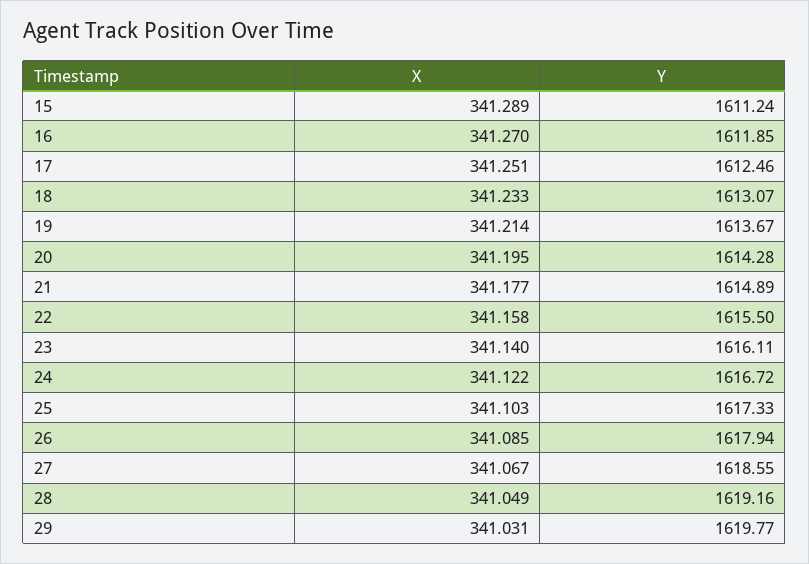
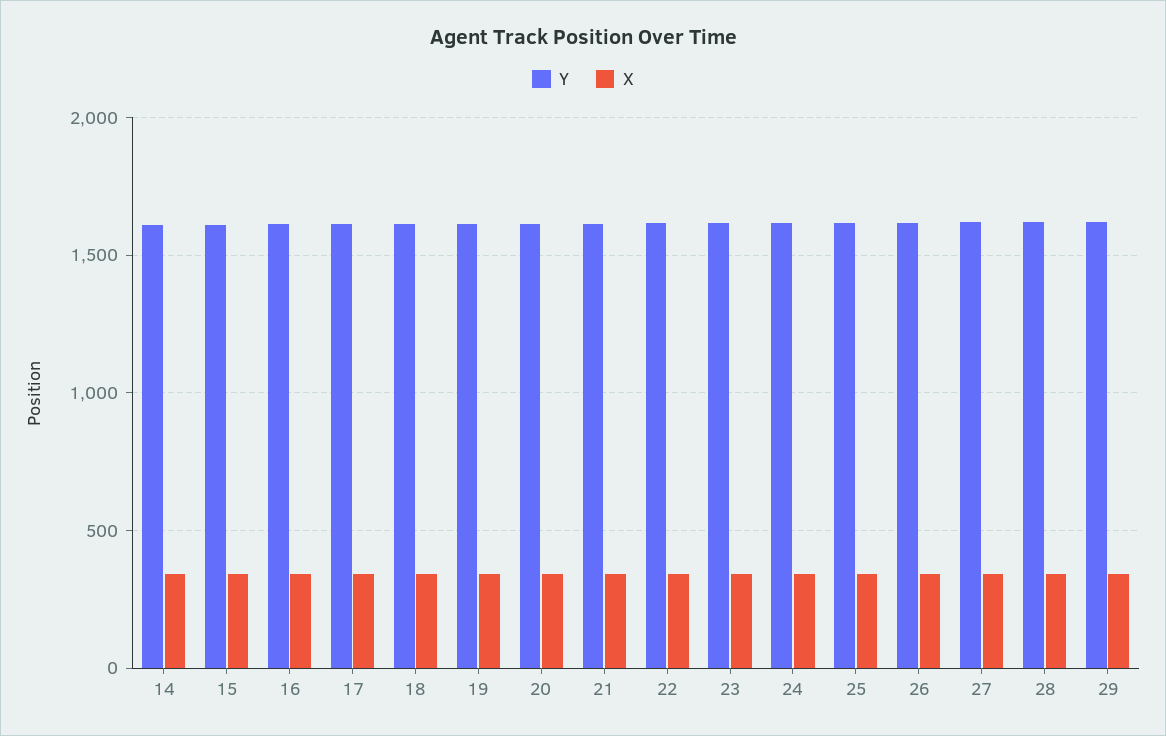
  {
    "X": {
      "15": 341.289,
      "16": 341.27,
      "17": 341.251,
      "18": 341.233,
      "19": 341.214,
      "20": 341.195,
      "21": 341.177,
      "22": 341.158,
      "23": 341.14,
      "24": 341.122,
      "25": 341.103,
      "26": 341.085,
      "27": 341.067,
      "28": 341.049,
-     "29": 341.031
+     "29": 341.031,
+     "14": 350
    },
    "Y": {
      "15": 1611.24,
      "16": 1611.85,
      "17": 1612.46,
      "18": 1613.07,
      "19": 1613.67,
      "20": 1614.28,
      "21": 1614.89,
      "22": 1615.5,
      "23": 1616.11,
      "24": 1616.72,
      "25": 1617.33,
      "26": 1617.94,
      "27": 1618.55,
      "28": 1619.16,
-     "29": 1619.77
+     "29": 1619.77,
+     "14": 1600
    }
  }

